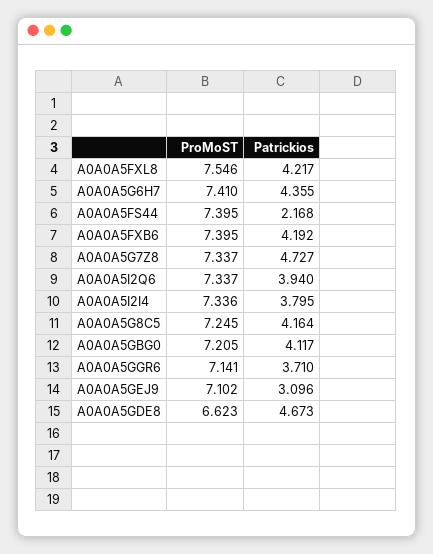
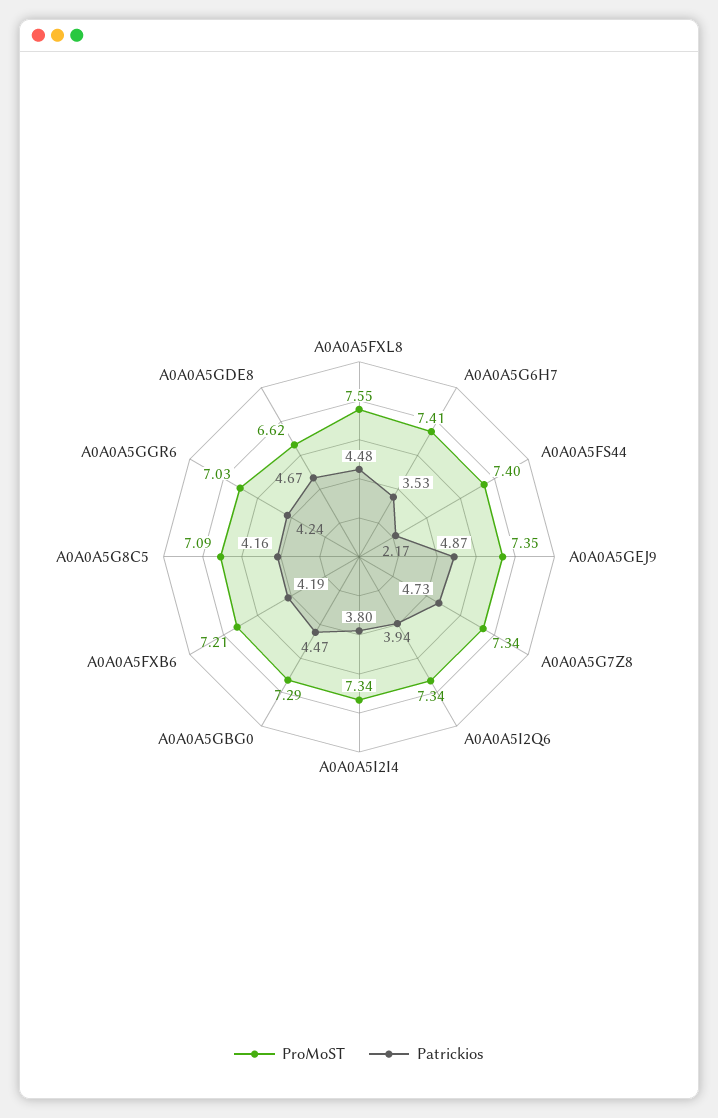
  {
    "ProMoST": {
      "A0A0A5FXL8": 7.546,
      "A0A0A5G6H7": 7.41,
      "A0A0A5FS44": 7.395,
-     "A0A0A5FXB6": 7.395,
+     "A0A0A5FXB6": 7.21,
      "A0A0A5G7Z8": 7.337,
      "A0A0A5I2Q6": 7.337,
      "A0A0A5I2I4": 7.336,
-     "A0A0A5G8C5": 7.245,
+     "A0A0A5G8C5": 7.09,
-     "A0A0A5GBG0": 7.205,
+     "A0A0A5GBG0": 7.29,
-     "A0A0A5GGR6": 7.141,
+     "A0A0A5GGR6": 7.03,
-     "A0A0A5GEJ9": 7.102,
+     "A0A0A5GEJ9": 7.35,
      "A0A0A5GDE8": 6.623
    },
    "Patrickios": {
-     "A0A0A5FXL8": 4.217,
+     "A0A0A5FXL8": 4.48,
-     "A0A0A5G6H7": 4.355,
+     "A0A0A5G6H7": 3.53,
      "A0A0A5FS44": 2.168,
      "A0A0A5FXB6": 4.192,
      "A0A0A5G7Z8": 4.727,
      "A0A0A5I2Q6": 3.94,
      "A0A0A5I2I4": 3.795,
      "A0A0A5G8C5": 4.164,
-     "A0A0A5GBG0": 4.117,
+     "A0A0A5GBG0": 4.47,
-     "A0A0A5GGR6": 3.71,
+     "A0A0A5GGR6": 4.24,
-     "A0A0A5GEJ9": 3.096,
+     "A0A0A5GEJ9": 4.87,
      "A0A0A5GDE8": 4.673
    }
  }

